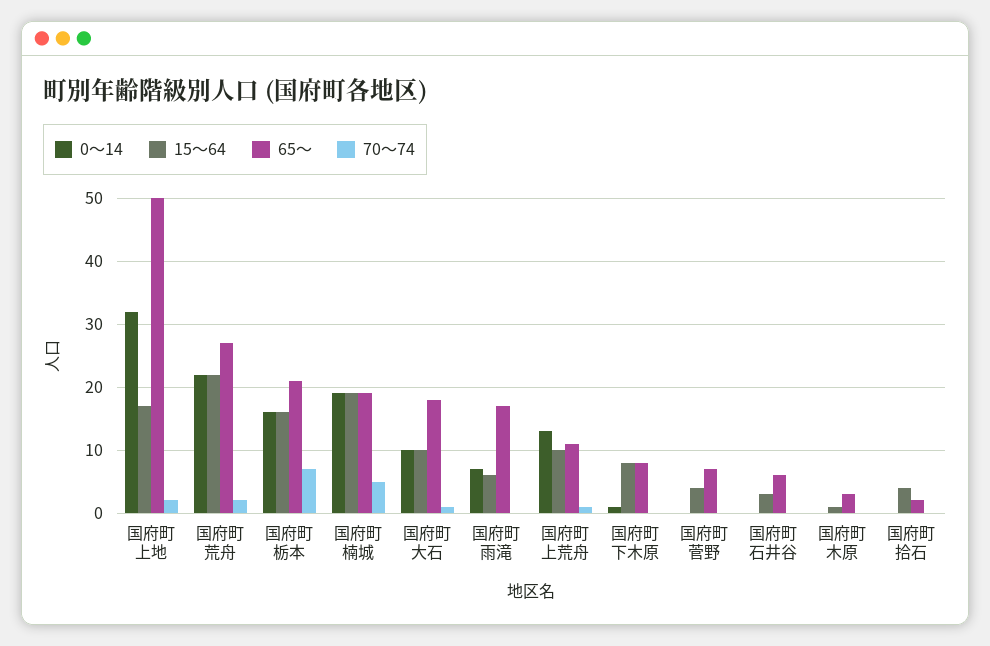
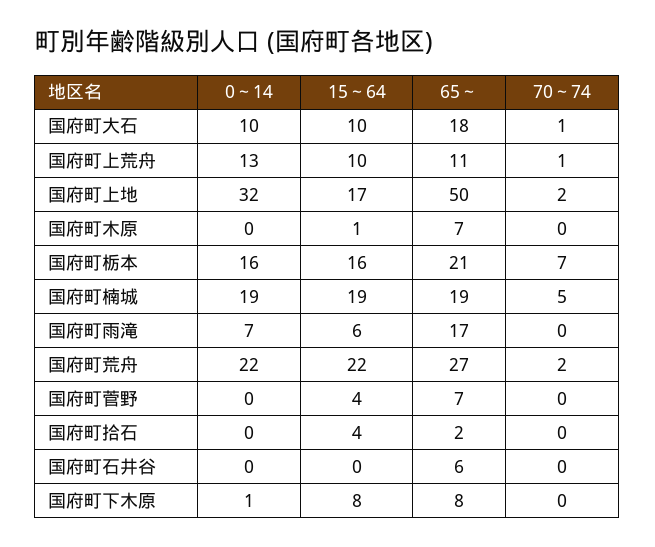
  {
    "0～14": {
      "国府町上地": 32,
      "国府町荒舟": 22,
      "国府町栃本": 16,
      "国府町楠城": 19,
      "国府町大石": 10,
      "国府町雨滝": 7,
      "国府町上荒舟": 13,
      "国府町下木原": 1,
      "国府町菅野": 0,
      "国府町石井谷": 0,
      "国府町木原": 0,
      "国府町拾石": 0
    },
    "15～64": {
      "国府町上地": 17,
      "国府町荒舟": 22,
      "国府町栃本": 16,
      "国府町楠城": 19,
      "国府町大石": 10,
      "国府町雨滝": 6,
      "国府町上荒舟": 10,
      "国府町下木原": 8,
      "国府町菅野": 4,
-     "国府町石井谷": 3,
+     "国府町石井谷": 0,
      "国府町木原": 1,
      "国府町拾石": 4
    },
    "65～": {
      "国府町上地": 50,
      "国府町荒舟": 27,
      "国府町栃本": 21,
      "国府町楠城": 19,
      "国府町大石": 18,
      "国府町雨滝": 17,
      "国府町上荒舟": 11,
      "国府町下木原": 8,
      "国府町菅野": 7,
      "国府町石井谷": 6,
-     "国府町木原": 3,
+     "国府町木原": 7,
      "国府町拾石": 2
    },
    "70～74": {
      "国府町上地": 2,
      "国府町荒舟": 2,
      "国府町栃本": 7,
      "国府町楠城": 5,
      "国府町大石": 1,
      "国府町雨滝": 0,
      "国府町上荒舟": 1,
      "国府町下木原": 0,
      "国府町菅野": 0,
      "国府町石井谷": 0,
      "国府町木原": 0,
      "国府町拾石": 0
    }
  }

